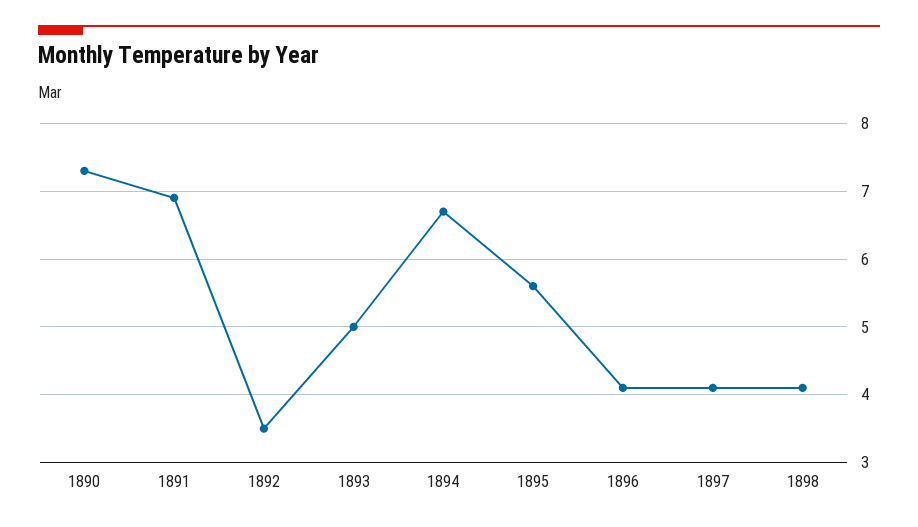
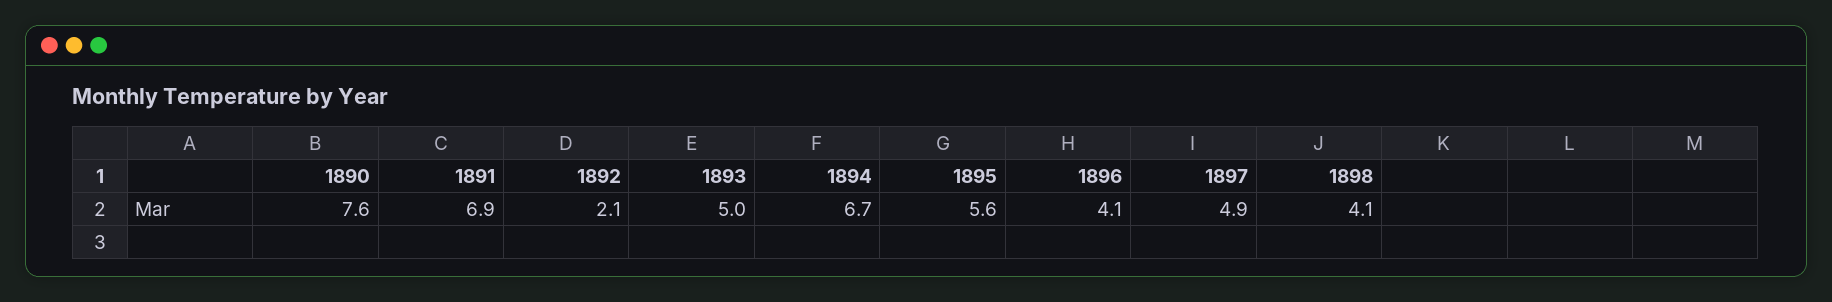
  {
-   "1890": 7.3,
+   "1890": 7.6,
    "1891": 6.9,
-   "1892": 3.5,
+   "1892": 2.1,
    "1893": 5,
    "1894": 6.7,
    "1895": 5.6,
    "1896": 4.1,
-   "1897": 4.1,
+   "1897": 4.9,
    "1898": 4.1
  }

